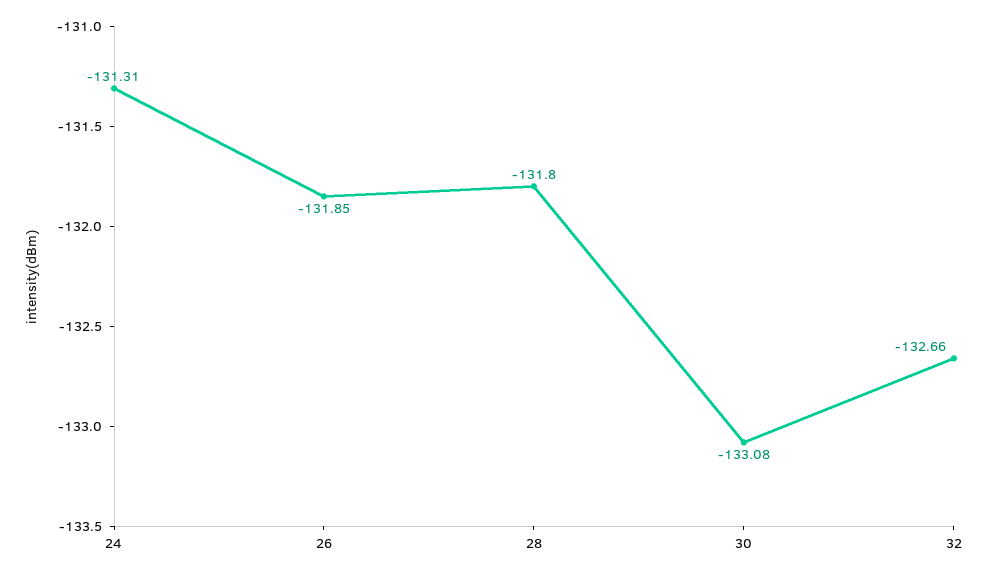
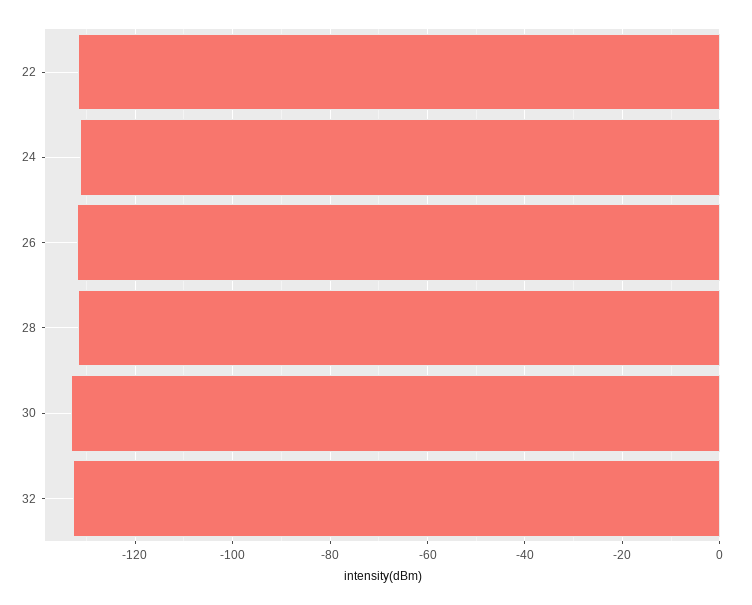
  {
    "24": -131.31,
    "26": -131.85,
    "28": -131.8,
    "30": -133.08,
-   "32": -132.66
+   "32": -132.66,
+   "22": -132
  }

